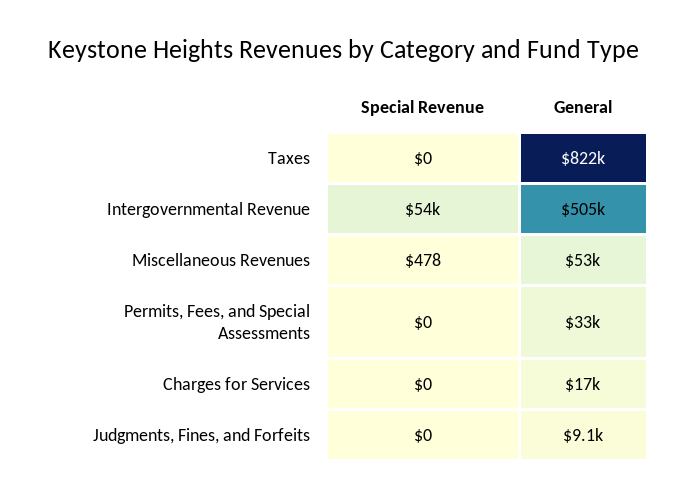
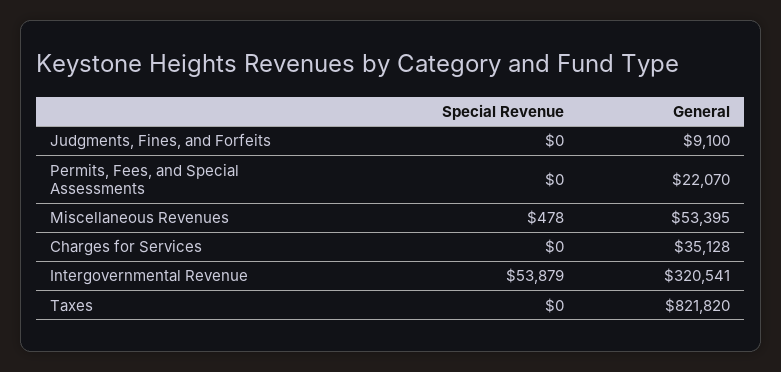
  {
    "Special Revenue": {
      "Taxes": 0,
      "Intergovernmental Revenue": 53879,
      "Miscellaneous Revenues": 478,
      "Permits, Fees, and Special Assessments": 0,
      "Charges for Services": 0,
      "Judgments, Fines, and Forfeits": 0
    },
    "General": {
      "Taxes": 821820,
-     "Intergovernmental Revenue": 505000,
+     "Intergovernmental Revenue": 320541,
      "Miscellaneous Revenues": 53395,
-     "Permits, Fees, and Special Assessments": 33000,
+     "Permits, Fees, and Special Assessments": 22070,
-     "Charges for Services": 17000,
+     "Charges for Services": 35128,
      "Judgments, Fines, and Forfeits": 9100
    }
  }

